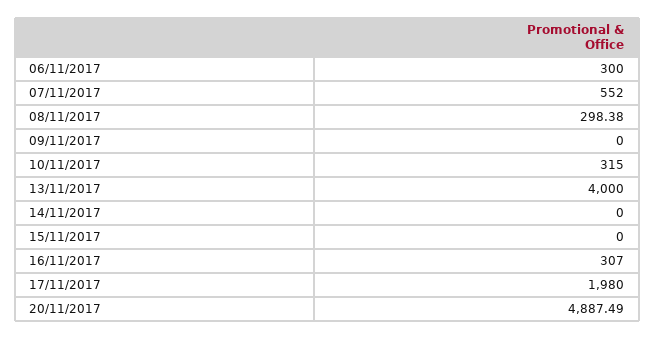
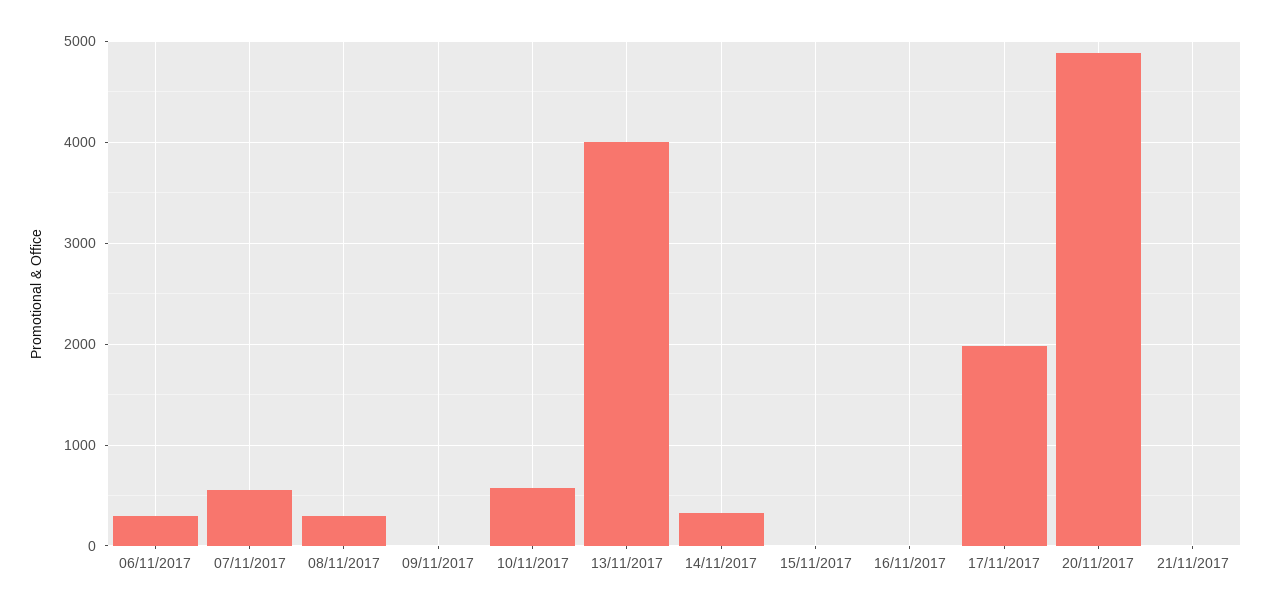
  {
    "06/11/2017": 300,
    "07/11/2017": 552,
    "08/11/2017": 298.38,
    "09/11/2017": 0,
-   "10/11/2017": 315,
+   "10/11/2017": 600,
    "13/11/2017": 4000,
-   "14/11/2017": 0,
+   "14/11/2017": 300,
    "15/11/2017": 0,
-   "16/11/2017": 307,
+   "16/11/2017": 0,
    "17/11/2017": 1980,
-   "20/11/2017": 4887.49
+   "20/11/2017": 4887.49,
+   "21/11/2017": 0
  }

